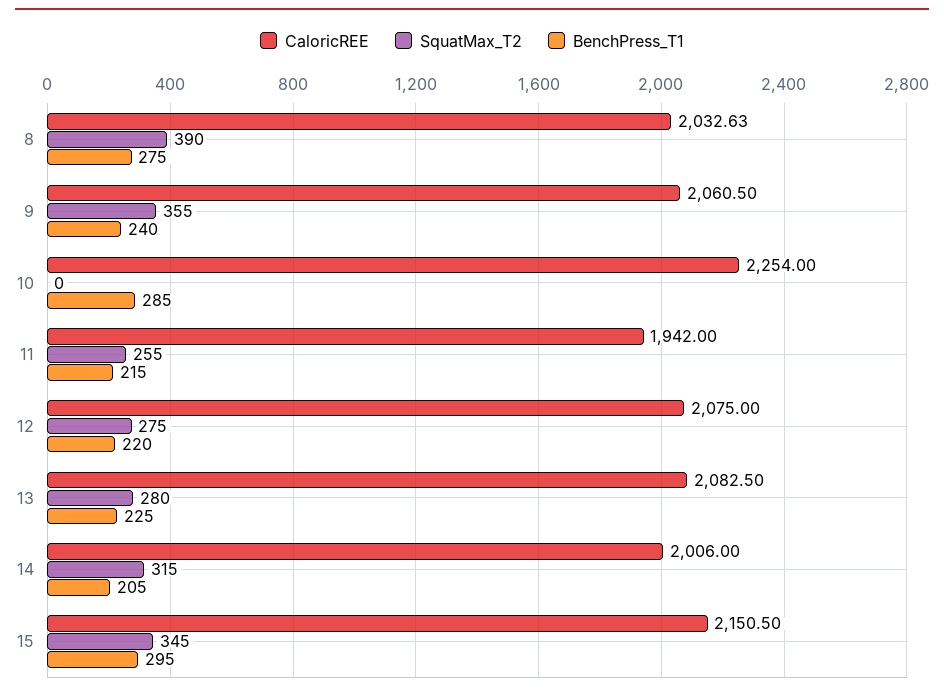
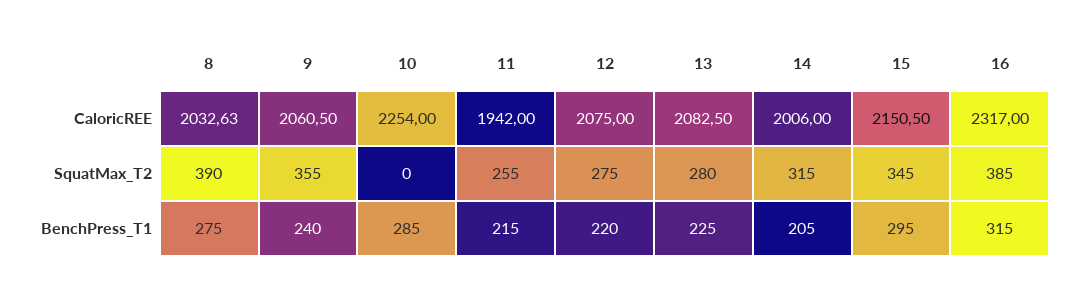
  {
    "CaloricREE": {
      "8": 2032.63,
      "9": 2060.5,
      "10": 2254,
      "11": 1942,
      "12": 2075,
      "13": 2082.5,
      "14": 2006,
-     "15": 2150.5
+     "15": 2150.5,
+     "16": 2317
    },
    "SquatMax_T2": {
      "8": 390,
      "9": 355,
      "10": 0,
      "11": 255,
      "12": 275,
      "13": 280,
      "14": 315,
-     "15": 345
+     "15": 345,
+     "16": 385
    },
    "BenchPress_T1": {
      "8": 275,
      "9": 240,
      "10": 285,
      "11": 215,
      "12": 220,
      "13": 225,
      "14": 205,
-     "15": 295
+     "15": 295,
+     "16": 315
    }
  }

